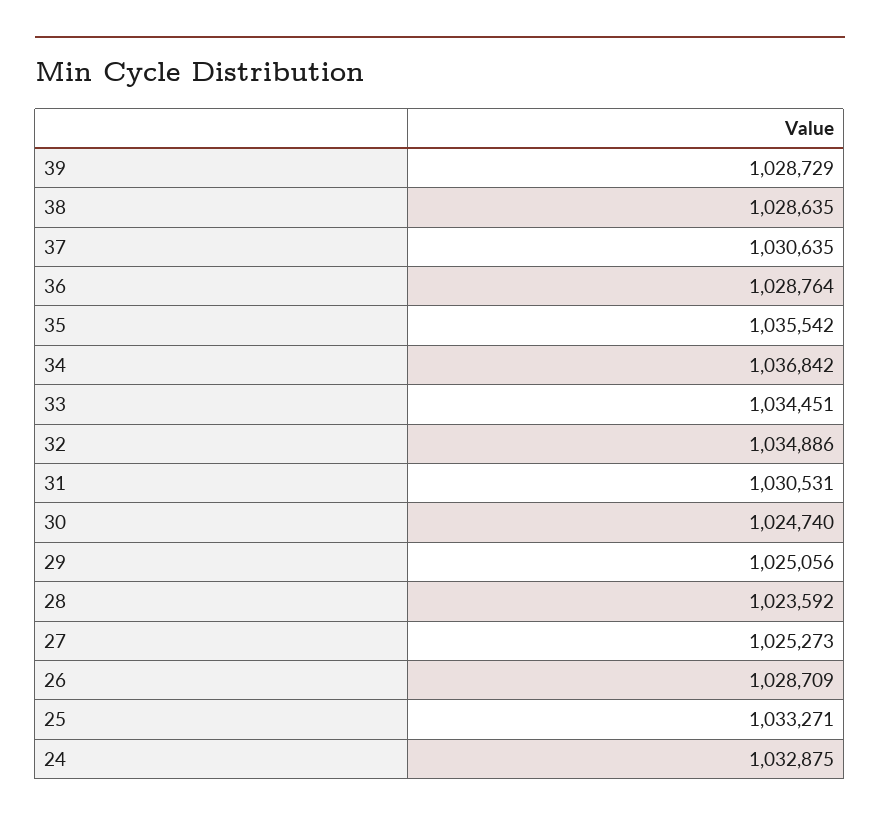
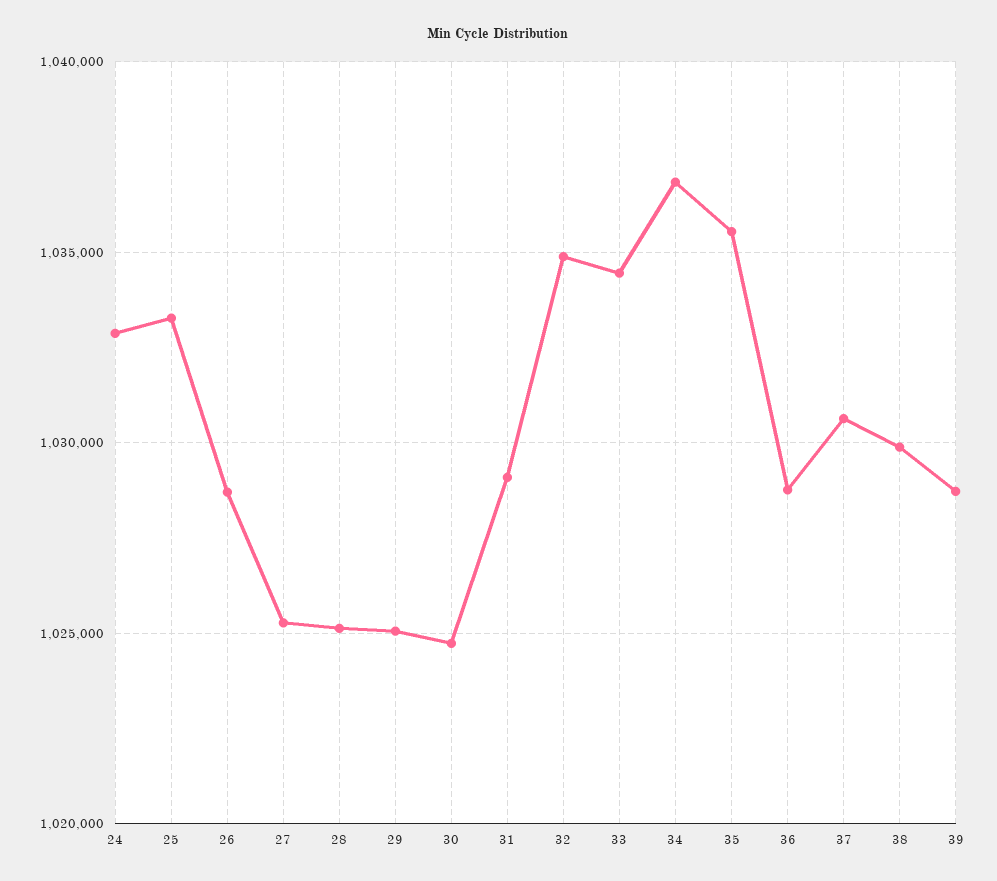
  {
    "39": 1028729,
-   "38": 1028635,
+   "38": 1030000,
    "37": 1030635,
    "36": 1028764,
    "35": 1035542,
    "34": 1036842,
    "33": 1034451,
    "32": 1034886,
-   "31": 1030531,
+   "31": 1029000,
    "30": 1024740,
    "29": 1025056,
-   "28": 1023592,
+   "28": 1025000,
    "27": 1025273,
    "26": 1028709,
    "25": 1033271,
    "24": 1032875
  }

